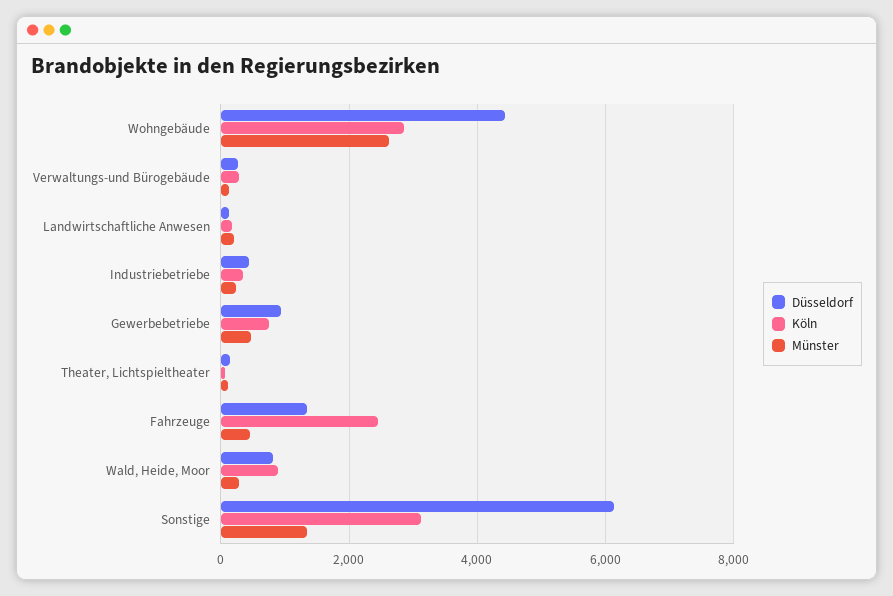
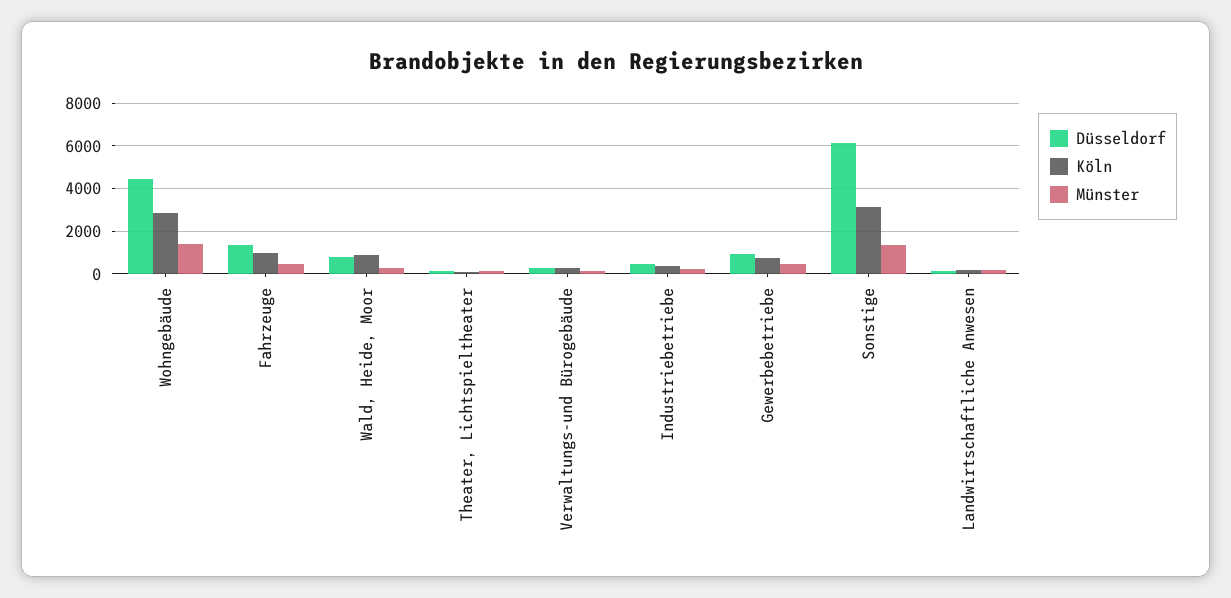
  {
    "Düsseldorf": {
      "Wohngebäude": 4400,
      "Verwaltungs-und Bürogebäude": 200,
      "Landwirtschaftliche Anwesen": 200,
      "Industriebetriebe": 400,
      "Gewerbebetriebe": 1000,
      "Theater, Lichtspieltheater": 200,
      "Fahrzeuge": 1400,
      "Wald, Heide, Moor": 800,
      "Sonstige": 6200
    },
    "Köln": {
      "Wohngebäude": 2800,
      "Verwaltungs-und Bürogebäude": 200,
      "Landwirtschaftliche Anwesen": 200,
      "Industriebetriebe": 400,
      "Gewerbebetriebe": 800,
      "Theater, Lichtspieltheater": 0,
-     "Fahrzeuge": 2400,
+     "Fahrzeuge": 1000,
      "Wald, Heide, Moor": 800,
      "Sonstige": 3200
    },
    "Münster": {
-     "Wohngebäude": 2600,
+     "Wohngebäude": 1500,
      "Verwaltungs-und Bürogebäude": 200,
      "Landwirtschaftliche Anwesen": 200,
      "Industriebetriebe": 200,
      "Gewerbebetriebe": 400,
      "Theater, Lichtspieltheater": 200,
      "Fahrzeuge": 400,
      "Wald, Heide, Moor": 200,
      "Sonstige": 1400
    }
  }

